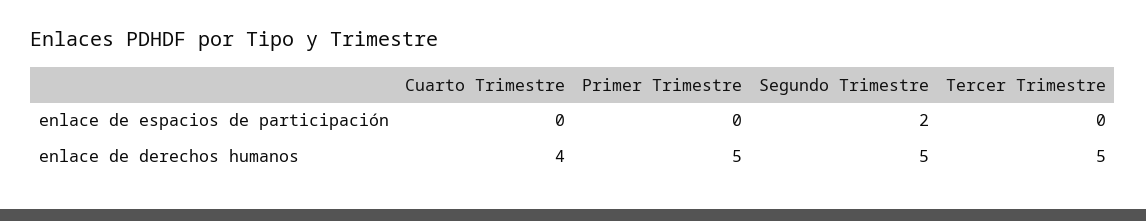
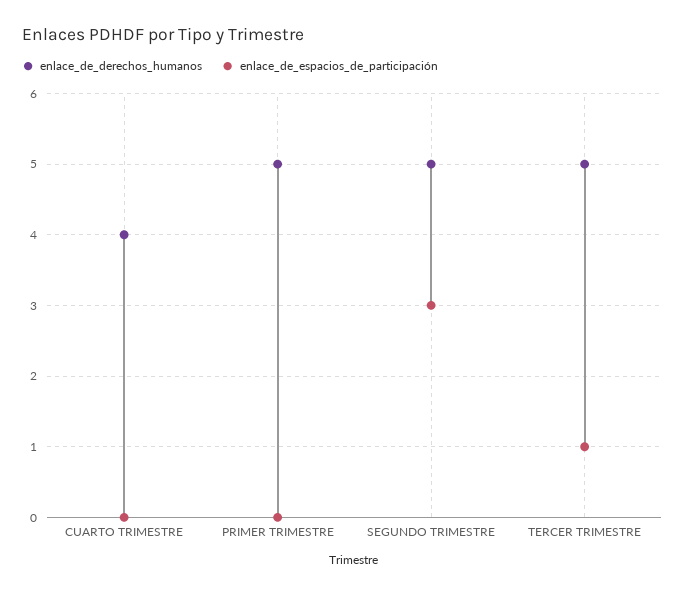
  {
    "enlace de espacios de participación": {
      "Cuarto Trimestre": 0,
      "Primer Trimestre": 0,
-     "Segundo Trimestre": 2,
+     "Segundo Trimestre": 3,
-     "Tercer Trimestre": 0
+     "Tercer Trimestre": 1
    },
    "enlace de derechos humanos": {
      "Cuarto Trimestre": 4,
      "Primer Trimestre": 5,
      "Segundo Trimestre": 5,
      "Tercer Trimestre": 5
    }
  }

